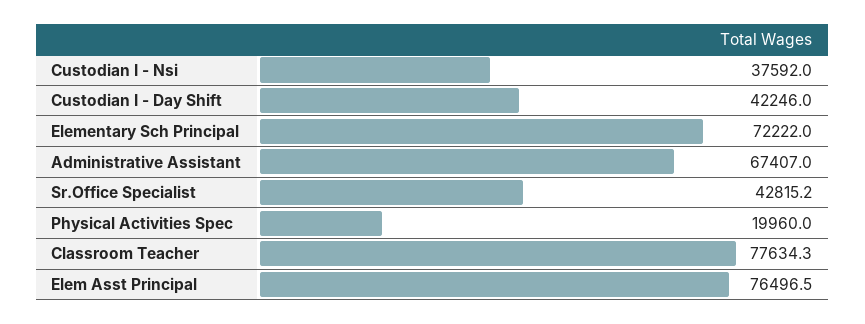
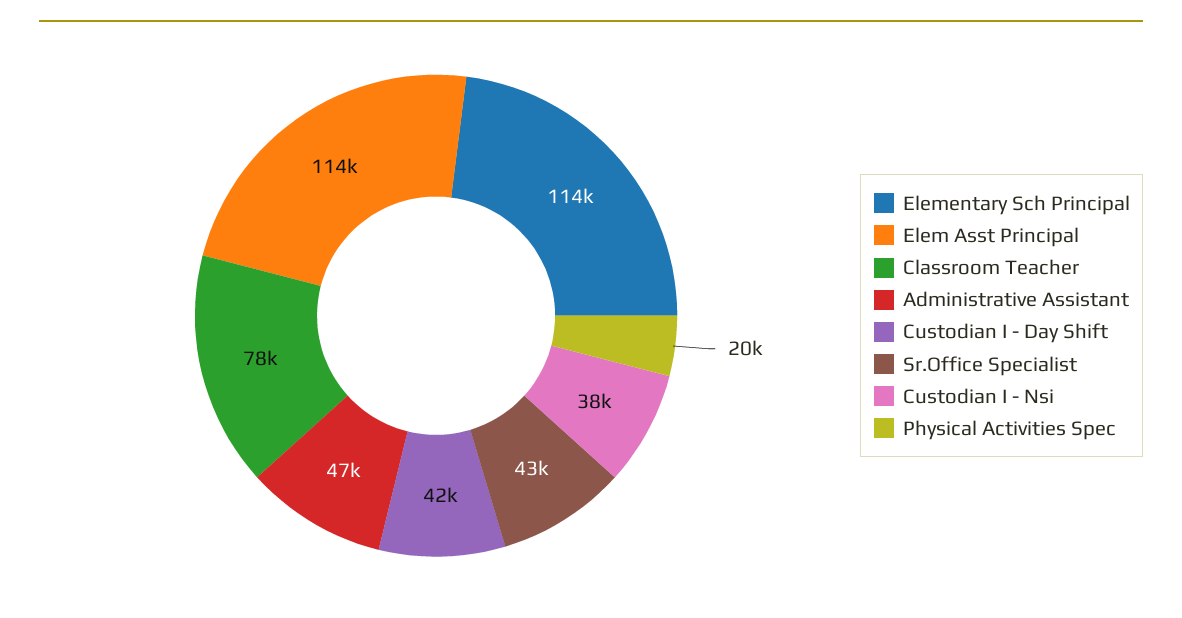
  {
    "Custodian I - Nsi": 37592,
    "Custodian I - Day Shift": 42246,
-   "Elementary Sch Principal": 72222,
+   "Elementary Sch Principal": 114000,
-   "Administrative Assistant": 67407,
+   "Administrative Assistant": 47000,
    "Sr.Office Specialist": 42815.2,
    "Physical Activities Spec": 19960,
    "Classroom Teacher": 77634.3,
-   "Elem Asst Principal": 76496.5
+   "Elem Asst Principal": 114000
  }

